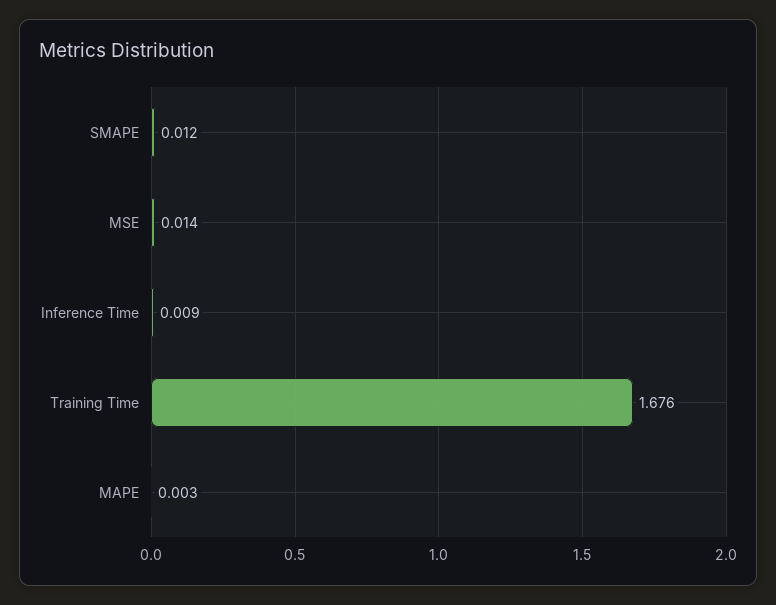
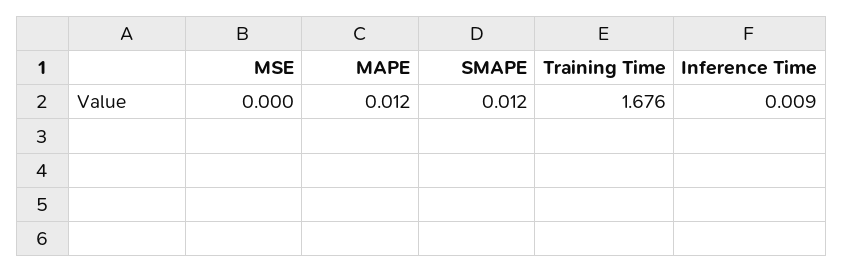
  {
    "SMAPE": 0.012,
-   "MSE": 0.014,
+   "MSE": 0,
    "Inference Time": 0.009,
    "Training Time": 1.676,
-   "MAPE": 0.003
+   "MAPE": 0.012
  }

